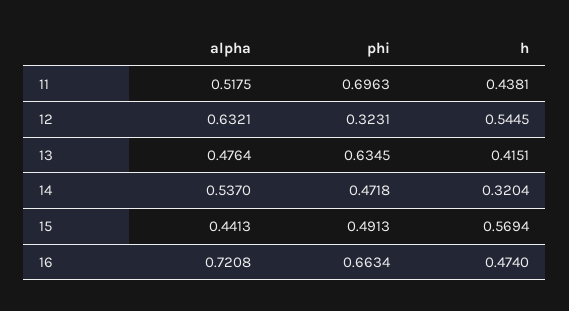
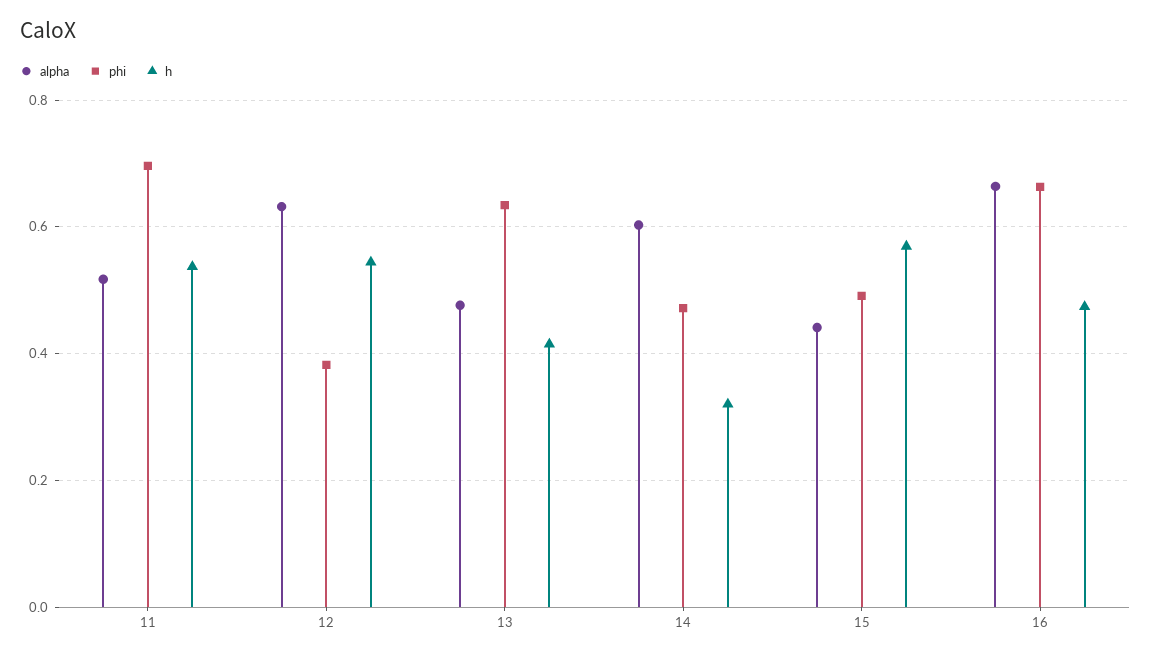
  {
    "alpha": {
      "11": 0.5175,
      "12": 0.6321,
      "13": 0.4764,
-     "14": 0.537,
+     "14": 0.6,
      "15": 0.4413,
-     "16": 0.7208
+     "16": 0.66
    },
    "phi": {
      "11": 0.6963,
-     "12": 0.3231,
+     "12": 0.38,
      "13": 0.6345,
      "14": 0.4718,
      "15": 0.4913,
      "16": 0.6634
    },
    "h": {
-     "11": 0.4381,
+     "11": 0.54,
      "12": 0.5445,
      "13": 0.4151,
      "14": 0.3204,
      "15": 0.5694,
      "16": 0.474
    }
  }

